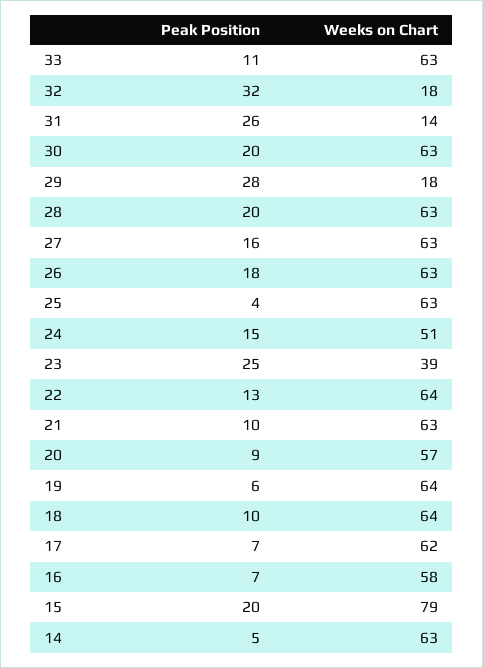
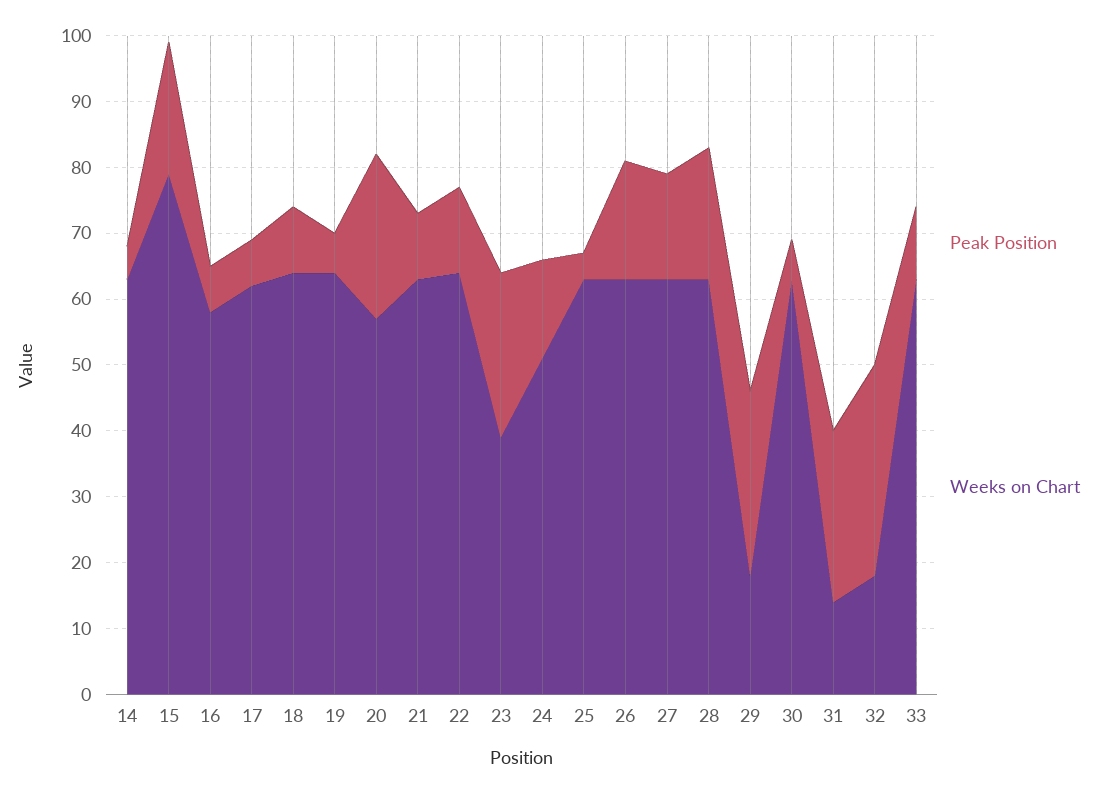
  {
    "Peak Position": {
      "33": 11,
      "32": 32,
      "31": 26,
-     "30": 20,
+     "30": 5,
      "29": 28,
      "28": 20,
      "27": 16,
      "26": 18,
      "25": 4,
      "24": 15,
      "23": 25,
      "22": 13,
      "21": 10,
-     "20": 9,
+     "20": 25,
      "19": 6,
      "18": 10,
      "17": 7,
      "16": 7,
      "15": 20,
      "14": 5
    },
    "Weeks on Chart": {
      "33": 63,
      "32": 18,
      "31": 14,
      "30": 63,
      "29": 18,
      "28": 63,
      "27": 63,
      "26": 63,
      "25": 63,
      "24": 51,
      "23": 39,
      "22": 64,
      "21": 63,
      "20": 57,
      "19": 64,
      "18": 64,
      "17": 62,
      "16": 58,
      "15": 79,
      "14": 63
    }
  }

